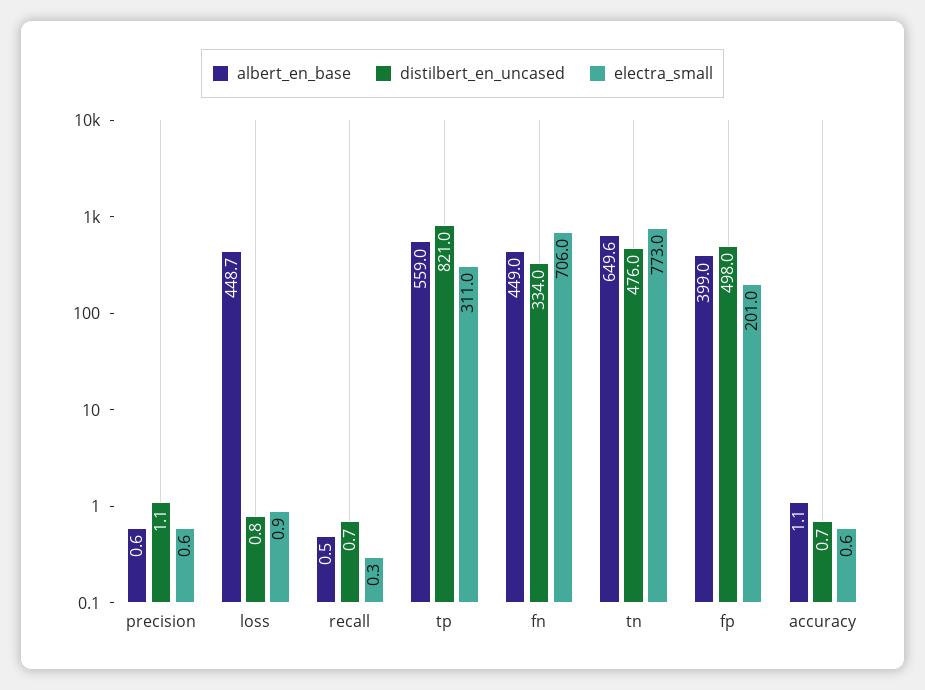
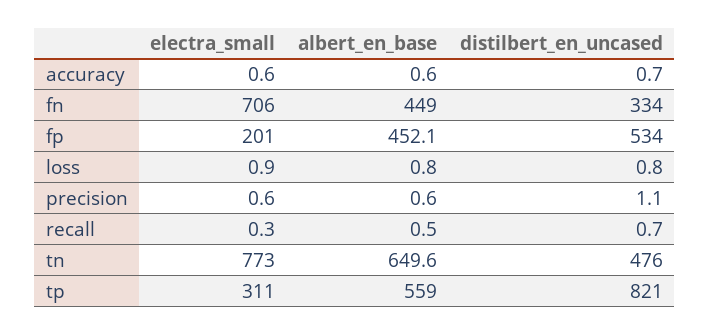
  {
    "albert_en_base": {
      "precision": 0.6,
-     "loss": 448.7,
+     "loss": 0.8,
      "recall": 0.5,
      "tp": 559,
      "fn": 449,
      "tn": 649.6,
-     "fp": 399,
+     "fp": 452.1,
-     "accuracy": 1.1
+     "accuracy": 0.6
    },
    "distilbert_en_uncased": {
      "precision": 1.1,
      "loss": 0.8,
      "recall": 0.7,
      "tp": 821,
      "fn": 334,
      "tn": 476,
-     "fp": 498,
+     "fp": 534,
      "accuracy": 0.7
    },
    "electra_small": {
      "precision": 0.6,
      "loss": 0.9,
      "recall": 0.3,
      "tp": 311,
      "fn": 706,
      "tn": 773,
      "fp": 201,
      "accuracy": 0.6
    }
  }

